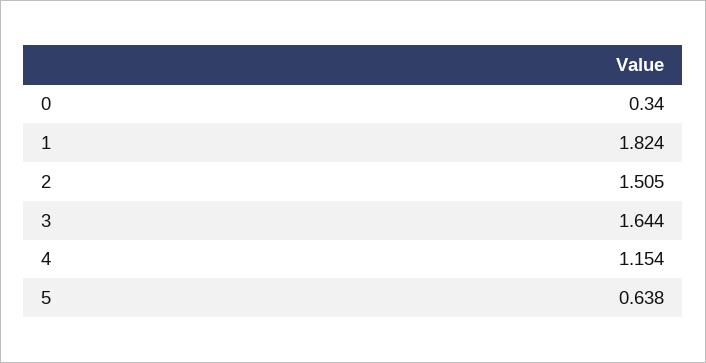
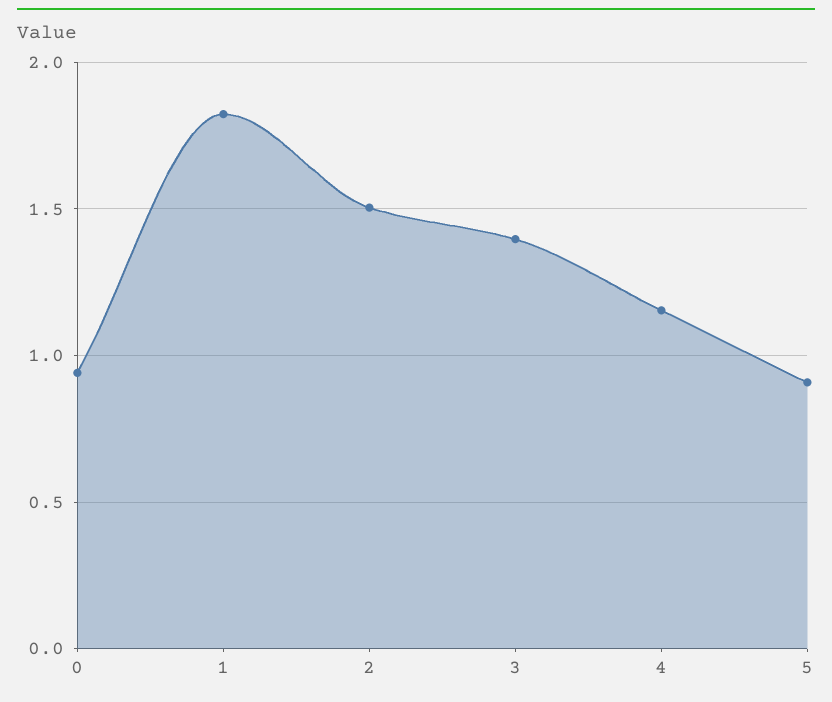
  {
-   "0": 0.34,
+   "0": 0.95,
    "1": 1.824,
    "2": 1.505,
-   "3": 1.644,
+   "3": 1.4,
    "4": 1.154,
-   "5": 0.638
+   "5": 0.9
  }

